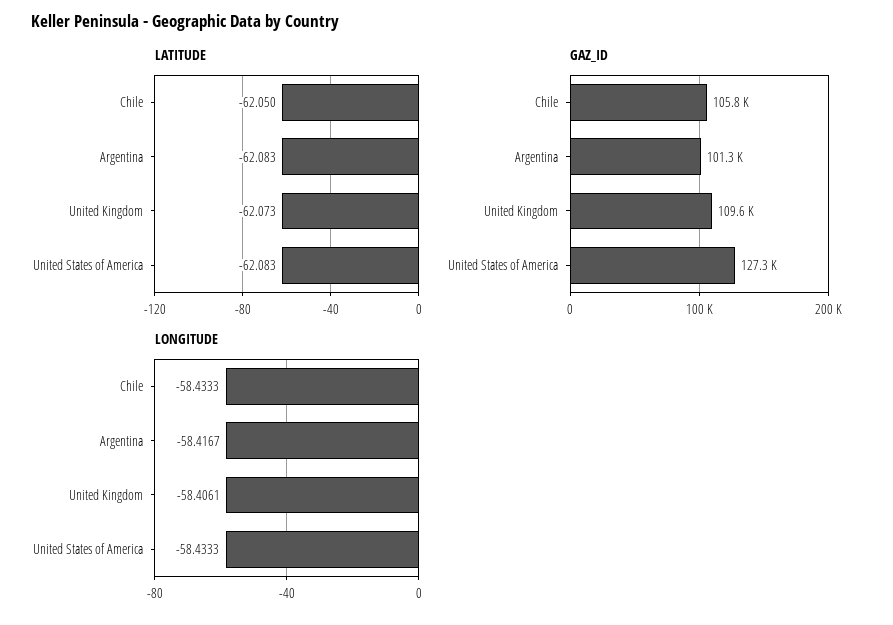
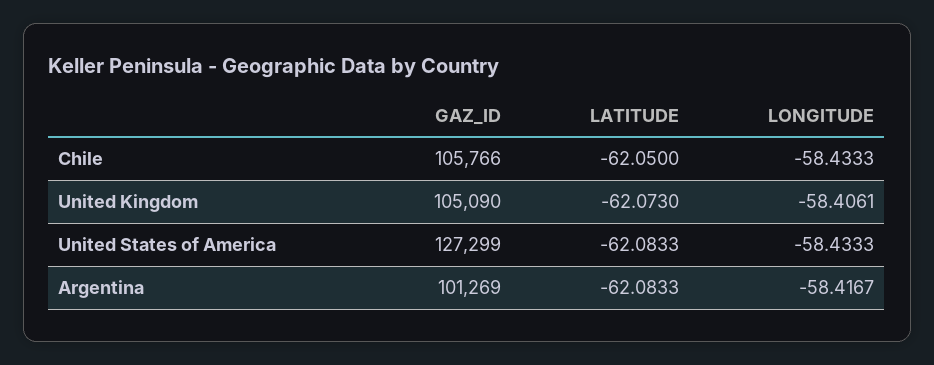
  {
    "LATITUDE": {
      "Chile": -62.05,
      "Argentina": -62.0833,
      "United Kingdom": -62.073,
      "United States of America": -62.0833
    },
    "GAZ_ID": {
      "Chile": 105766,
      "Argentina": 101269,
-     "United Kingdom": 109600,
+     "United Kingdom": 105090,
      "United States of America": 127299
    },
    "LONGITUDE": {
      "Chile": -58.4333,
      "Argentina": -58.4167,
      "United Kingdom": -58.4061,
      "United States of America": -58.4333
    }
  }

